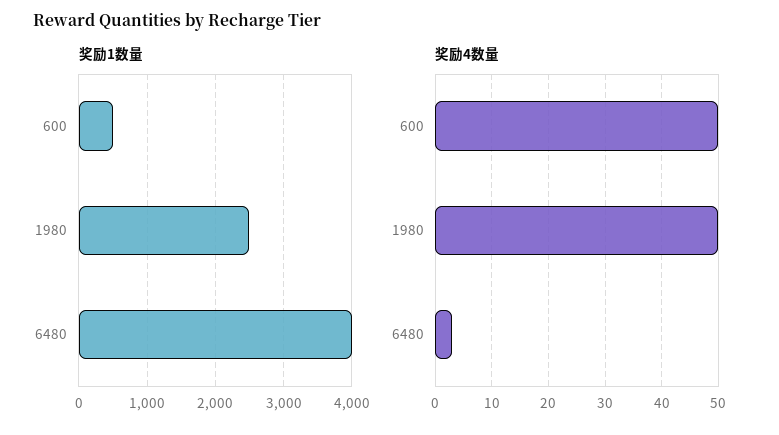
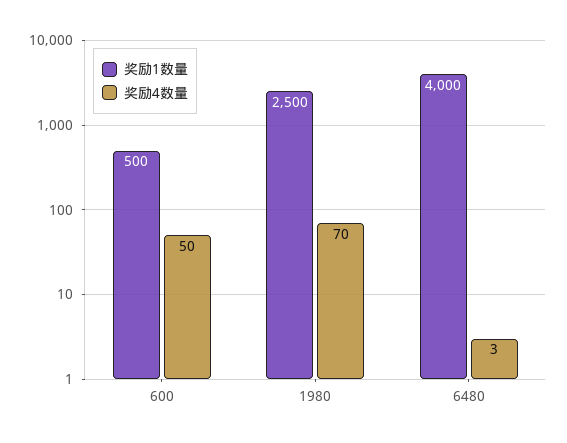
  {
    "奖励1数量": {
      "600": 500,
      "1980": 2500,
      "6480": 4000
    },
    "奖励4数量": {
      "600": 50,
-     "1980": 50,
+     "1980": 70,
      "6480": 3
    }
  }

